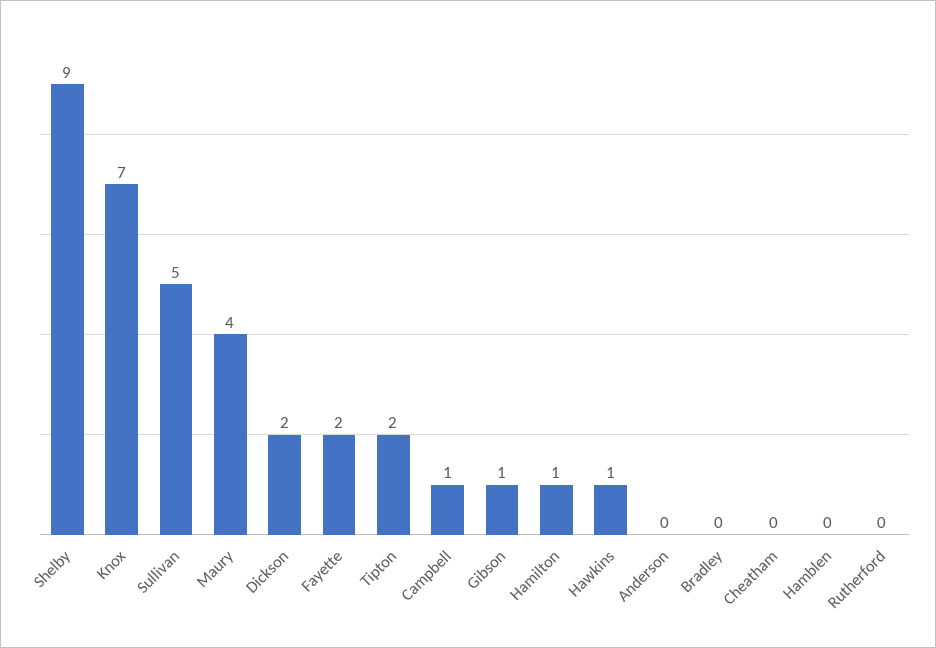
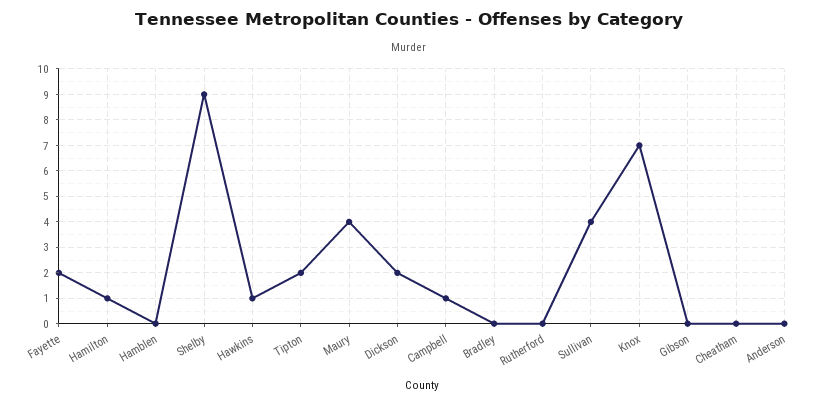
  {
    "Shelby": 9,
    "Knox": 7,
-   "Sullivan": 5,
+   "Sullivan": 4,
    "Maury": 4,
    "Dickson": 2,
    "Fayette": 2,
    "Tipton": 2,
    "Campbell": 1,
-   "Gibson": 1,
+   "Gibson": 0,
    "Hamilton": 1,
    "Hawkins": 1,
    "Anderson": 0,
    "Bradley": 0,
    "Cheatham": 0,
    "Hamblen": 0,
    "Rutherford": 0
  }

